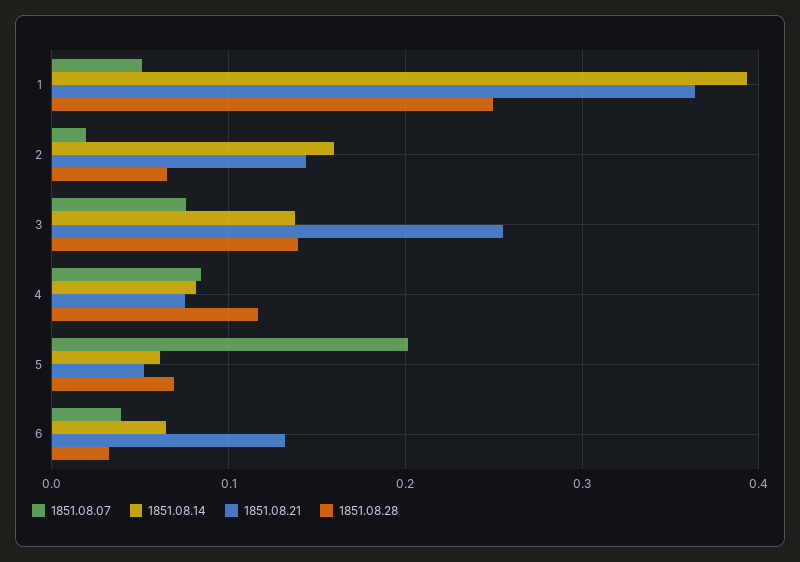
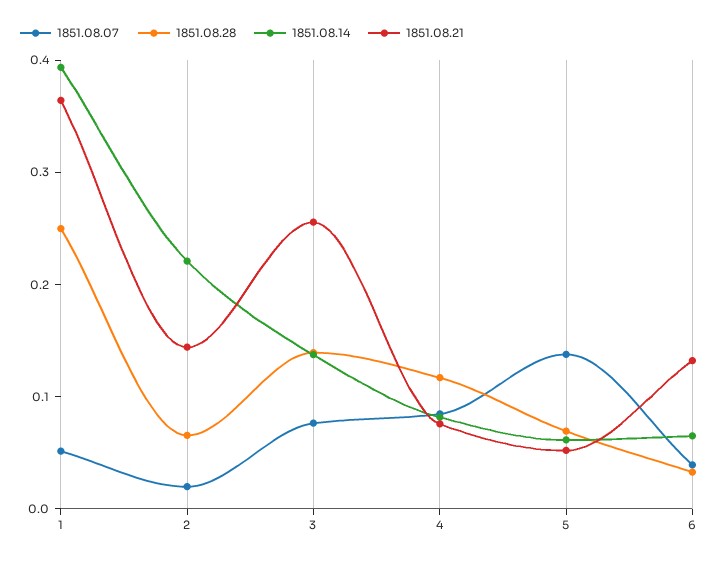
  {
    "1851.08.07": {
      "1": 0.05,
      "2": 0.02,
      "3": 0.08,
      "4": 0.08,
-     "5": 0.2,
+     "5": 0.14,
      "6": 0.04
    },
    "1851.08.14": {
      "1": 0.39,
-     "2": 0.16,
+     "2": 0.22,
      "3": 0.14,
      "4": 0.08,
      "5": 0.06,
      "6": 0.06
    },
    "1851.08.21": {
      "1": 0.36,
      "2": 0.14,
      "3": 0.26,
      "4": 0.08,
      "5": 0.05,
      "6": 0.13
    },
    "1851.08.28": {
      "1": 0.25,
      "2": 0.07,
      "3": 0.14,
      "4": 0.12,
      "5": 0.07,
      "6": 0.03
    }
  }

